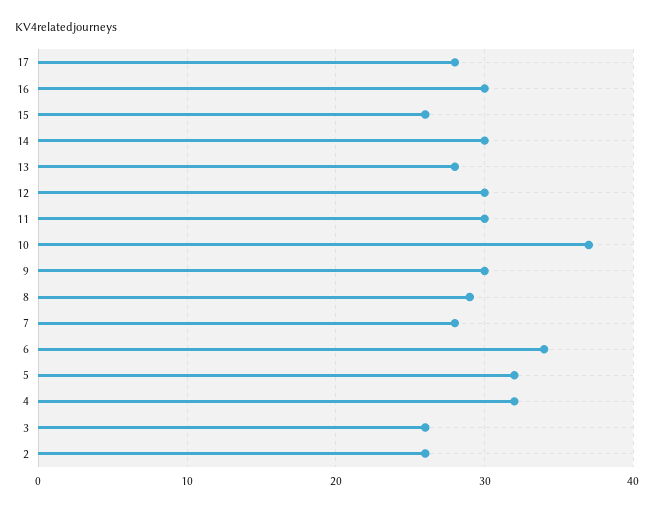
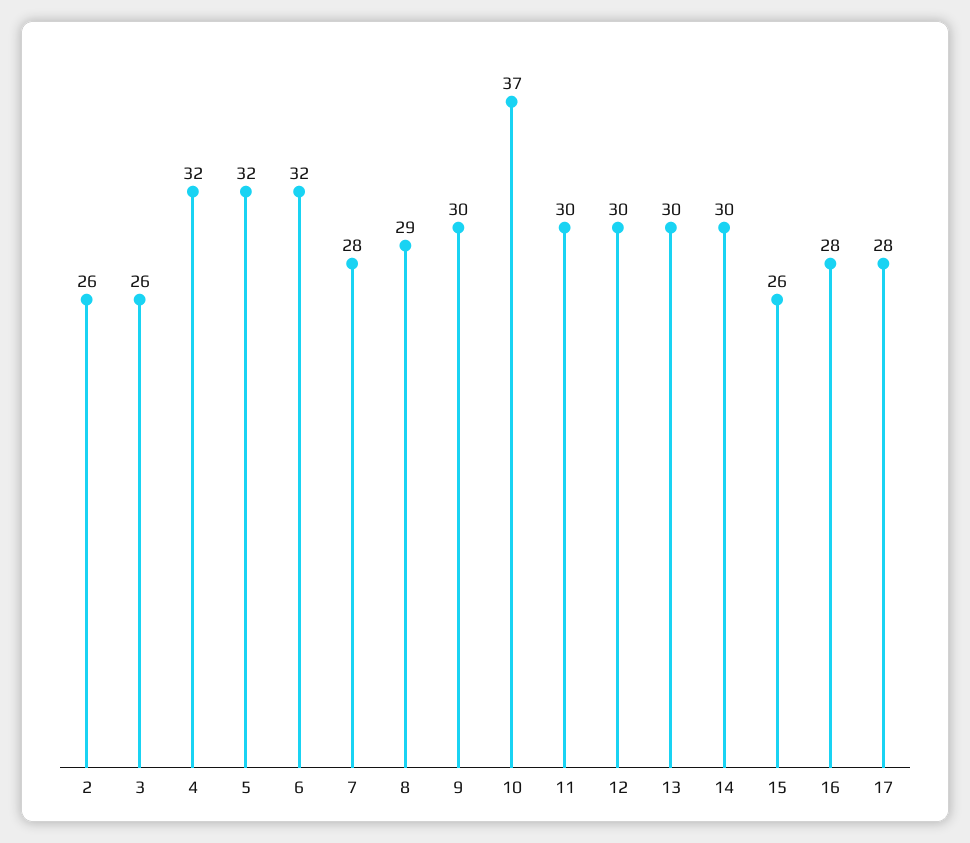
  {
    "17": 28,
-   "16": 30,
+   "16": 28,
    "15": 26,
    "14": 30,
-   "13": 28,
+   "13": 30,
    "12": 30,
    "11": 30,
    "10": 37,
    "9": 30,
    "8": 29,
    "7": 28,
-   "6": 34,
+   "6": 32,
    "5": 32,
    "4": 32,
    "3": 26,
    "2": 26
  }

